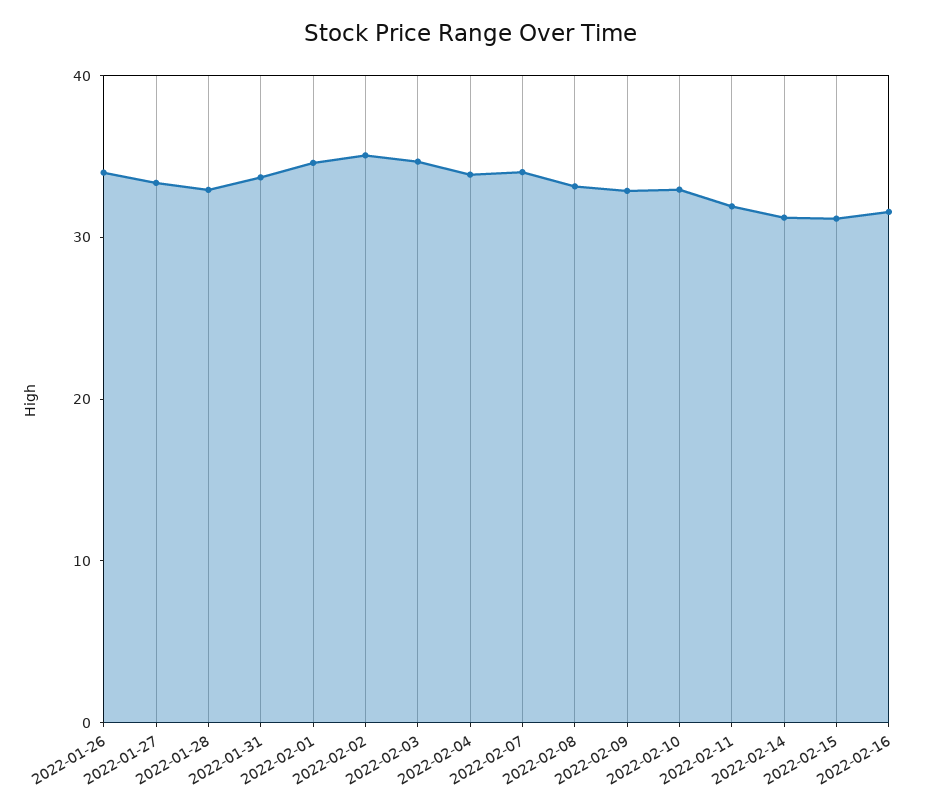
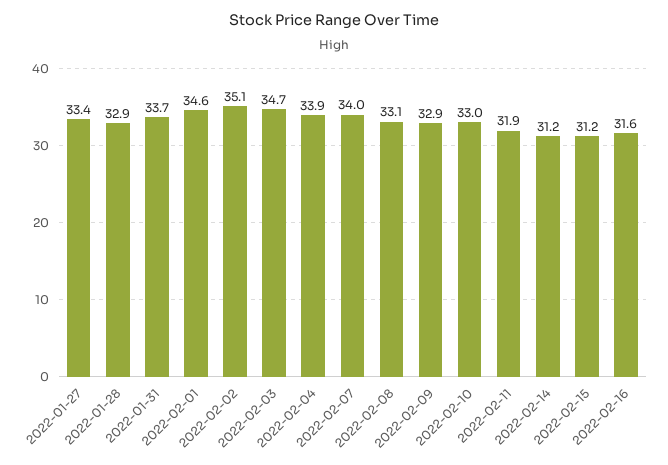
  {
-   "2022-01-26": 34,
    "2022-01-27": 33.4,
    "2022-01-28": 32.9,
    "2022-01-31": 33.7,
    "2022-02-01": 34.6,
    "2022-02-02": 35.1,
    "2022-02-03": 34.7,
    "2022-02-04": 33.9,
    "2022-02-07": 34,
    "2022-02-08": 33.1,
    "2022-02-09": 32.9,
    "2022-02-10": 33,
    "2022-02-11": 31.9,
    "2022-02-14": 31.2,
    "2022-02-15": 31.2,
    "2022-02-16": 31.6
  }

